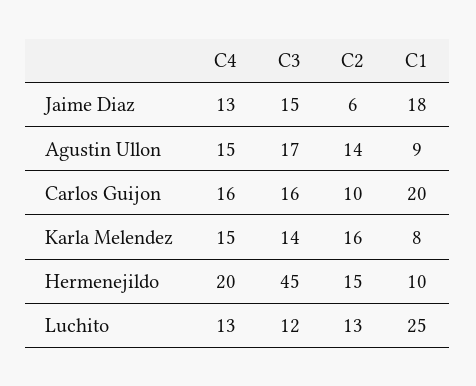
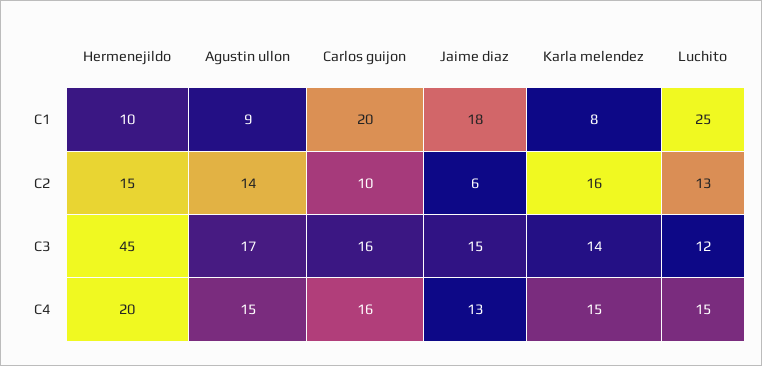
  {
    "C4": {
      "Jaime Diaz": 13,
      "Agustin Ullon": 15,
      "Carlos Guijon": 16,
      "Karla Melendez": 15,
      "Hermenejildo": 20,
-     "Luchito": 13
+     "Luchito": 15
    },
    "C3": {
      "Jaime Diaz": 15,
      "Agustin Ullon": 17,
      "Carlos Guijon": 16,
      "Karla Melendez": 14,
      "Hermenejildo": 45,
      "Luchito": 12
    },
    "C2": {
      "Jaime Diaz": 6,
      "Agustin Ullon": 14,
      "Carlos Guijon": 10,
      "Karla Melendez": 16,
      "Hermenejildo": 15,
      "Luchito": 13
    },
    "C1": {
      "Jaime Diaz": 18,
      "Agustin Ullon": 9,
      "Carlos Guijon": 20,
      "Karla Melendez": 8,
      "Hermenejildo": 10,
      "Luchito": 25
    }
  }

